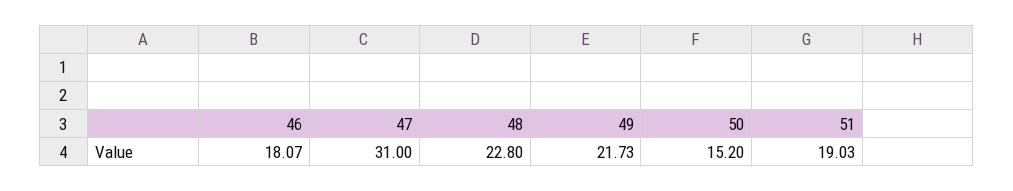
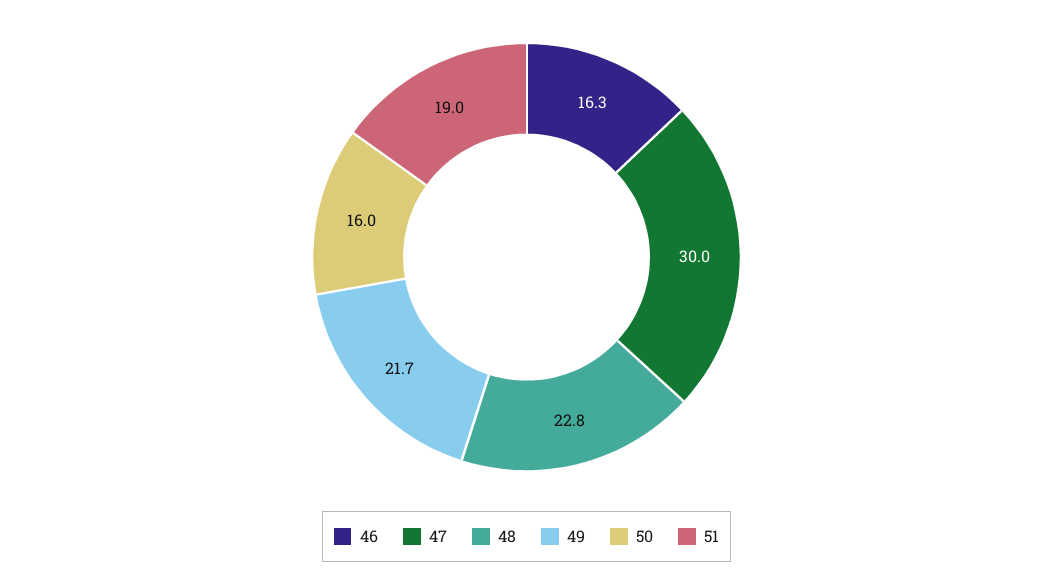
  {
-   "46": 18.07,
+   "46": 16.3,
-   "47": 31,
+   "47": 30,
    "48": 22.8,
    "49": 21.73,
-   "50": 15.2,
+   "50": 16,
    "51": 19.03
  }

